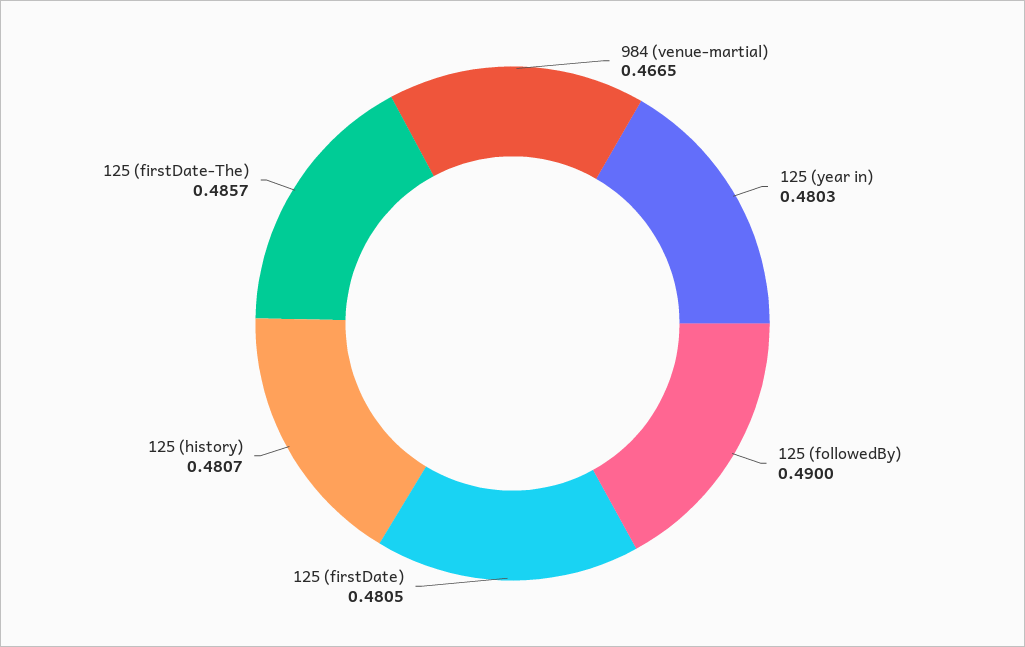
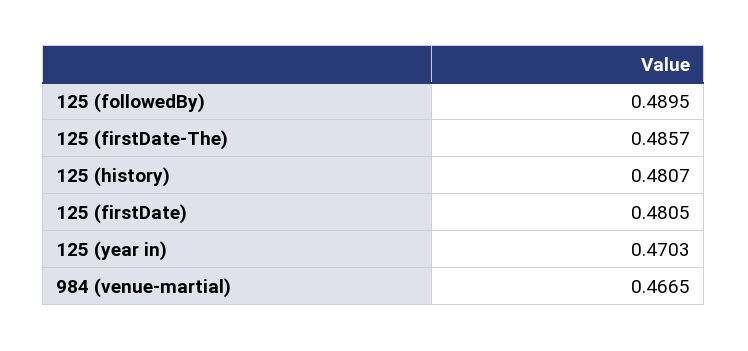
  {
    "984 (venue-martial)": 0.4665,
-   "125 (year in)": 0.4803,
+   "125 (year in)": 0.4703,
-   "125 (followedBy)": 0.49,
+   "125 (followedBy)": 0.4895,
    "125 (firstDate)": 0.4805,
    "125 (history)": 0.4807,
    "125 (firstDate-The)": 0.4857
  }

